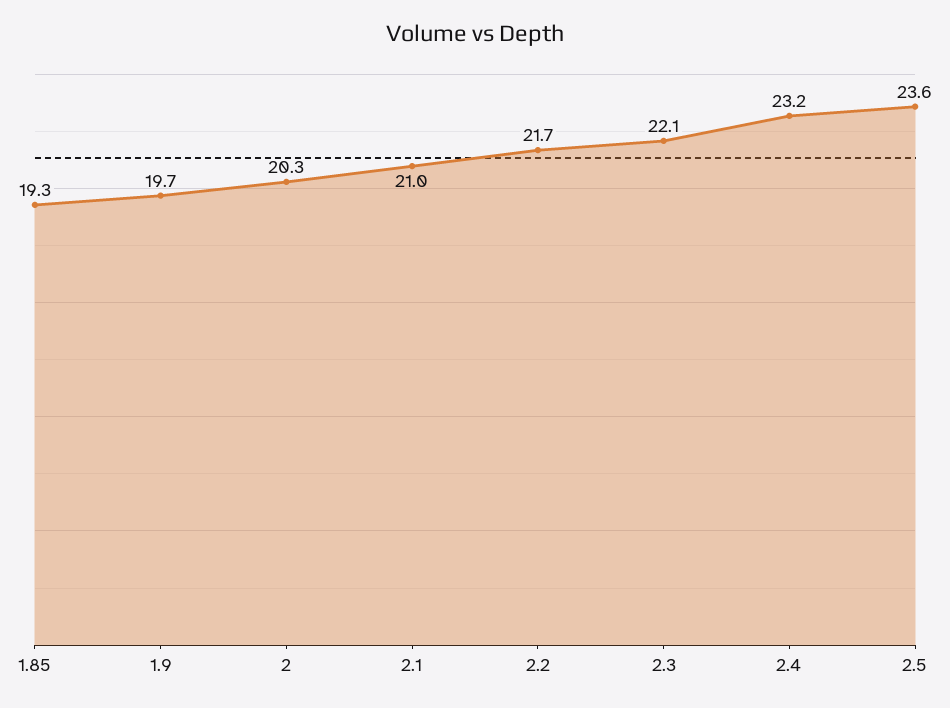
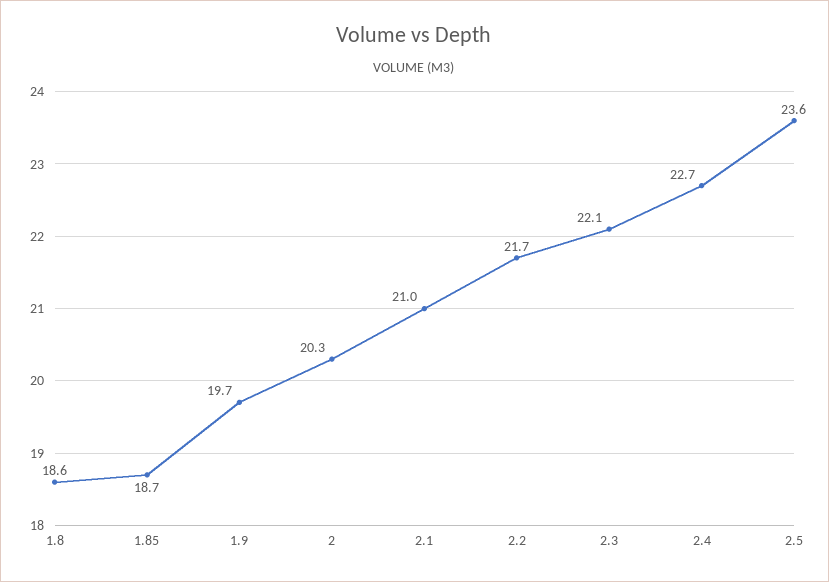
  {
-   "1.85": 19.3,
+   "1.85": 18.7,
    "1.9": 19.7,
    "2": 20.3,
    "2.1": 21,
    "2.2": 21.7,
    "2.3": 22.1,
-   "2.4": 23.2,
+   "2.4": 22.7,
-   "2.5": 23.6
+   "2.5": 23.6,
+   "1.8": 18.6
  }

